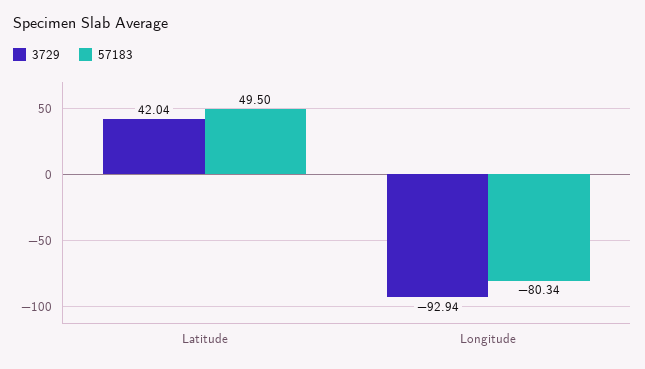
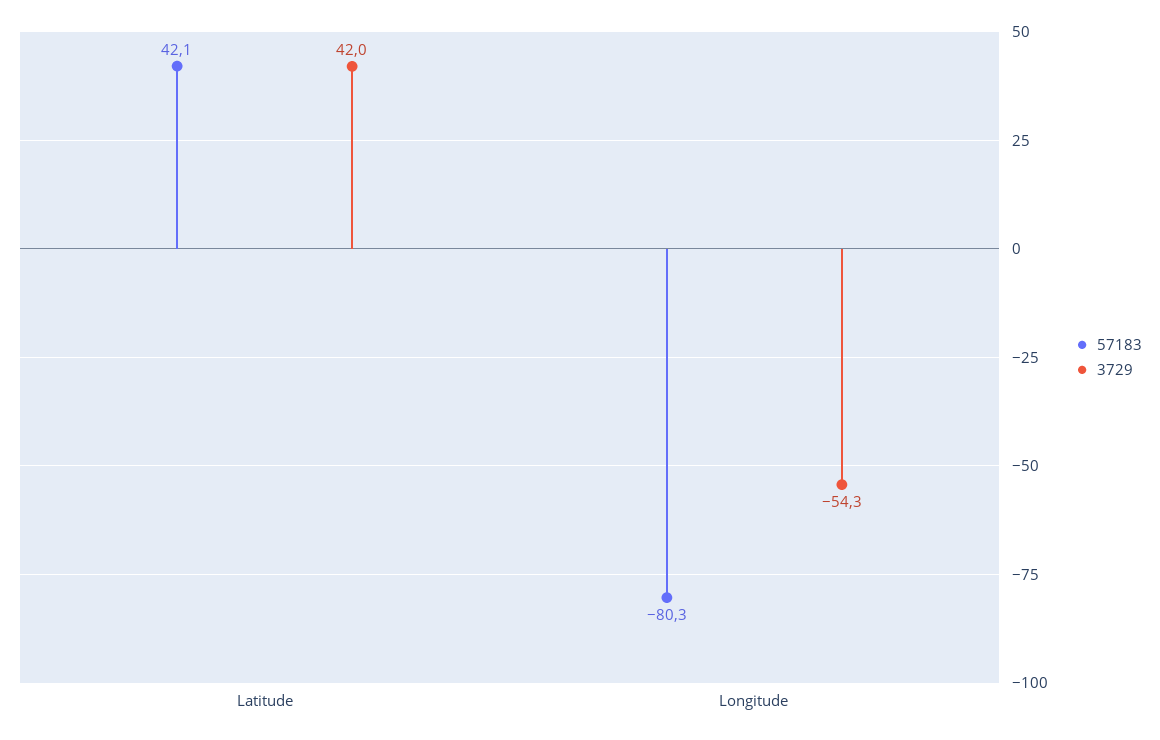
  {
    "3729": {
      "Latitude": 42.04,
-     "Longitude": -92.94
+     "Longitude": -54.3
    },
    "57183": {
-     "Latitude": 49.5,
+     "Latitude": 42.1,
      "Longitude": -80.34
    }
  }

